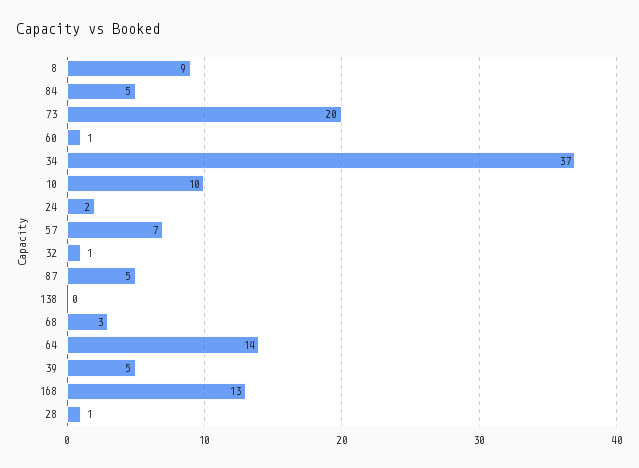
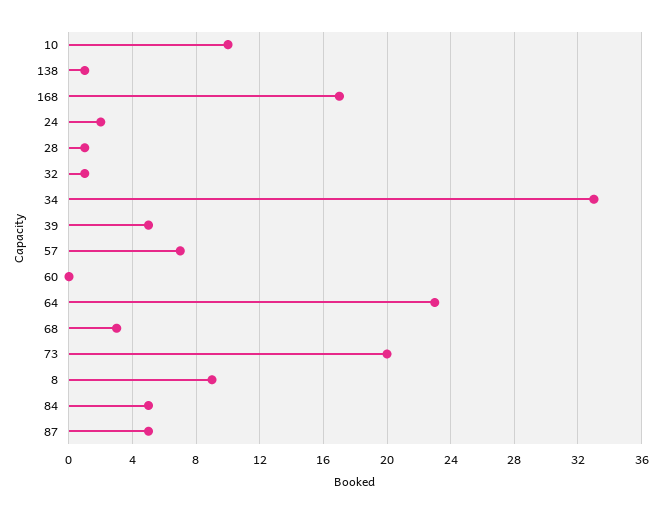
  {
    "8": 9,
    "84": 5,
    "73": 20,
-   "60": 1,
+   "60": 0,
-   "34": 37,
+   "34": 33,
    "10": 10,
    "24": 2,
    "57": 7,
    "32": 1,
    "87": 5,
-   "138": 0,
+   "138": 1,
    "68": 3,
-   "64": 14,
+   "64": 23,
    "39": 5,
-   "168": 13,
+   "168": 17,
    "28": 1
  }

